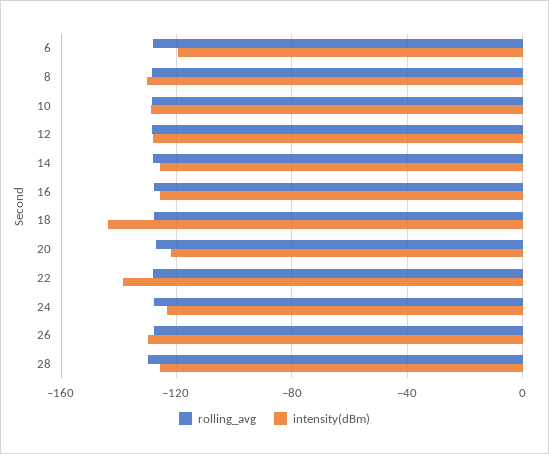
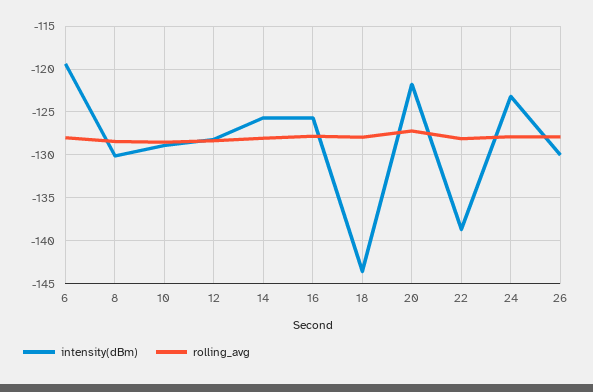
  {
    "rolling_avg": {
      "6": -128,
      "8": -128,
      "10": -129,
      "12": -128,
      "14": -128,
      "16": -128,
      "18": -128,
      "20": -127,
      "22": -128,
      "24": -128,
-     "26": -128,
+     "26": -128
-     "28": -130
    },
    "intensity(dBm)": {
      "6": -119,
      "8": -130,
      "10": -129,
      "12": -128,
      "14": -126,
      "16": -126,
      "18": -144,
      "20": -122,
      "22": -139,
      "24": -123,
-     "26": -130,
+     "26": -130
-     "28": -125
    }
  }

